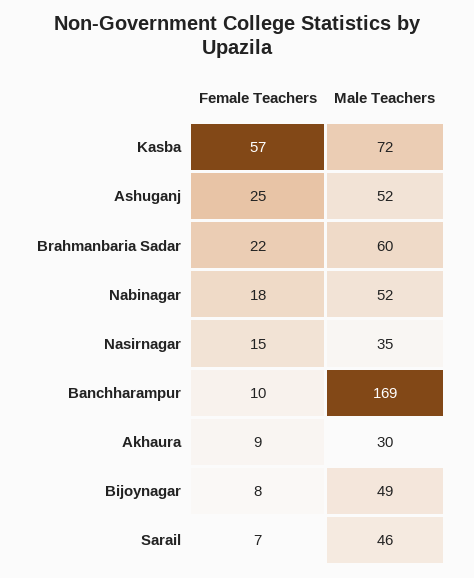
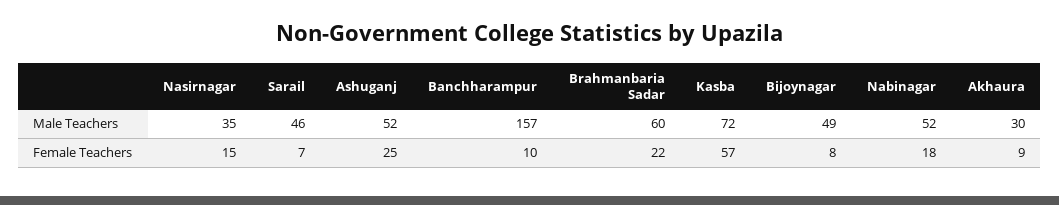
  {
    "Female Teachers": {
      "Kasba": 57,
      "Ashuganj": 25,
      "Brahmanbaria Sadar": 22,
      "Nabinagar": 18,
      "Nasirnagar": 15,
      "Banchharampur": 10,
      "Akhaura": 9,
      "Bijoynagar": 8,
      "Sarail": 7
    },
    "Male Teachers": {
      "Kasba": 72,
      "Ashuganj": 52,
      "Brahmanbaria Sadar": 60,
      "Nabinagar": 52,
      "Nasirnagar": 35,
-     "Banchharampur": 169,
+     "Banchharampur": 157,
      "Akhaura": 30,
      "Bijoynagar": 49,
      "Sarail": 46
    }
  }

